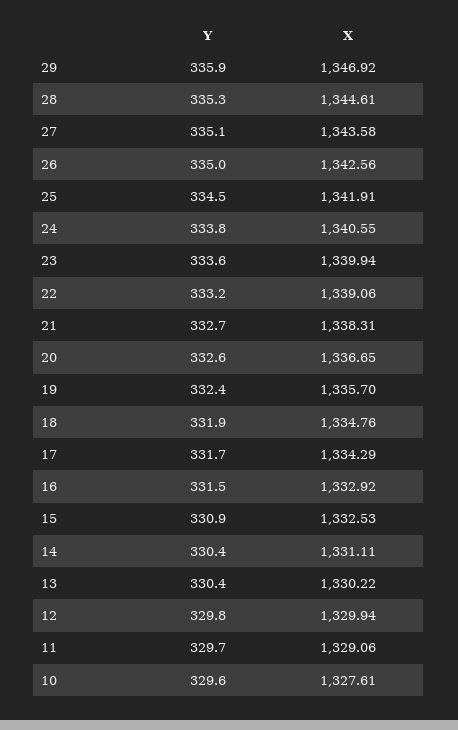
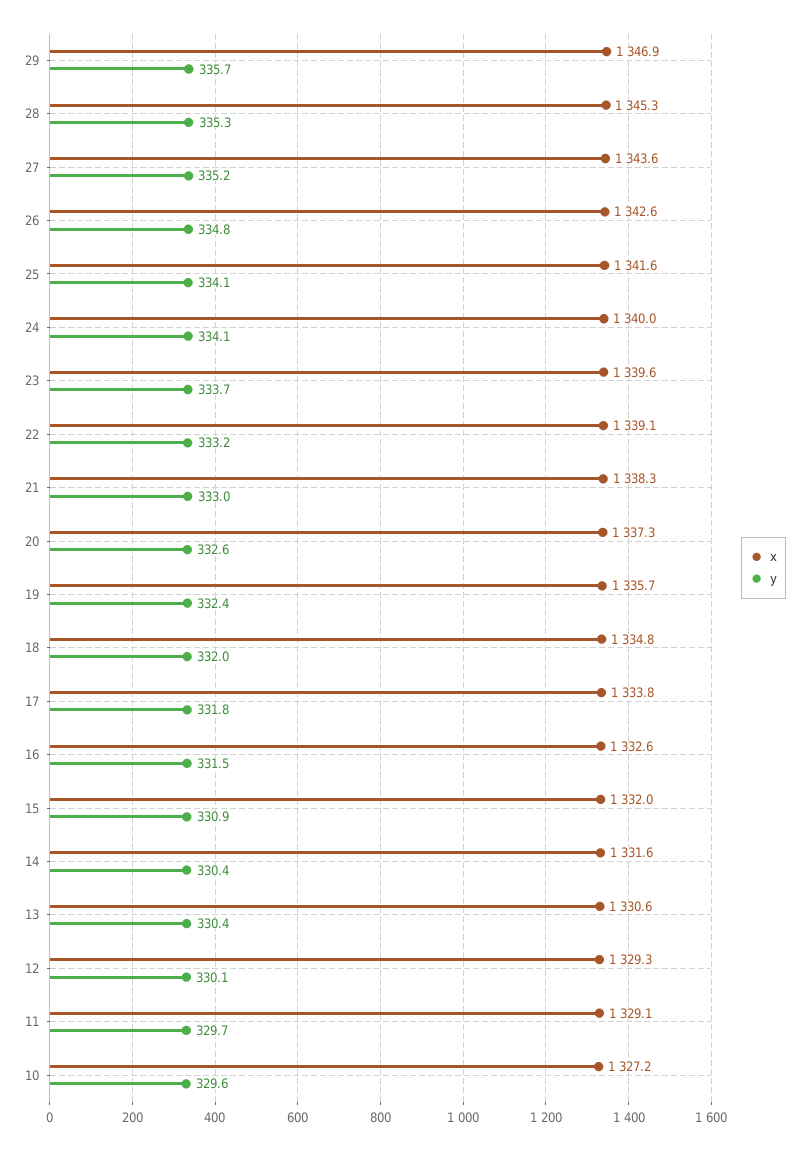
  {
    "Y": {
-     "29": 335.9,
+     "29": 335.7,
      "28": 335.3,
-     "27": 335.1,
+     "27": 335.2,
-     "26": 335,
+     "26": 334.8,
-     "25": 334.5,
+     "25": 334.1,
-     "24": 333.8,
+     "24": 334.1,
-     "23": 333.6,
+     "23": 333.7,
      "22": 333.2,
-     "21": 332.7,
+     "21": 333,
      "20": 332.6,
      "19": 332.4,
-     "18": 331.9,
+     "18": 332,
-     "17": 331.7,
+     "17": 331.8,
      "16": 331.5,
      "15": 330.9,
      "14": 330.4,
      "13": 330.4,
-     "12": 329.8,
+     "12": 330.1,
      "11": 329.7,
      "10": 329.6
    },
    "X": {
      "29": 1346.92,
-     "28": 1344.61,
+     "28": 1345.3,
      "27": 1343.58,
      "26": 1342.56,
-     "25": 1341.91,
+     "25": 1341.6,
-     "24": 1340.55,
+     "24": 1340,
-     "23": 1339.94,
+     "23": 1339.6,
      "22": 1339.06,
      "21": 1338.31,
-     "20": 1336.65,
+     "20": 1337.3,
      "19": 1335.7,
      "18": 1334.76,
-     "17": 1334.29,
+     "17": 1333.8,
-     "16": 1332.92,
+     "16": 1332.6,
-     "15": 1332.53,
+     "15": 1332,
-     "14": 1331.11,
+     "14": 1331.6,
-     "13": 1330.22,
+     "13": 1330.6,
-     "12": 1329.94,
+     "12": 1329.3,
      "11": 1329.06,
-     "10": 1327.61
+     "10": 1327.2
    }
  }

